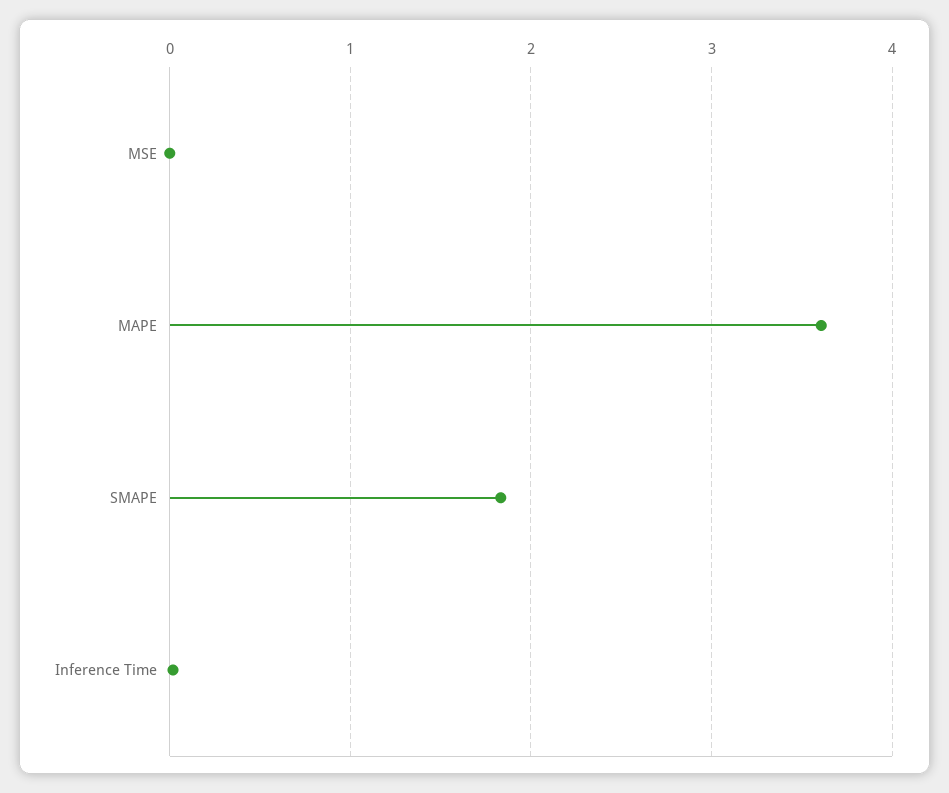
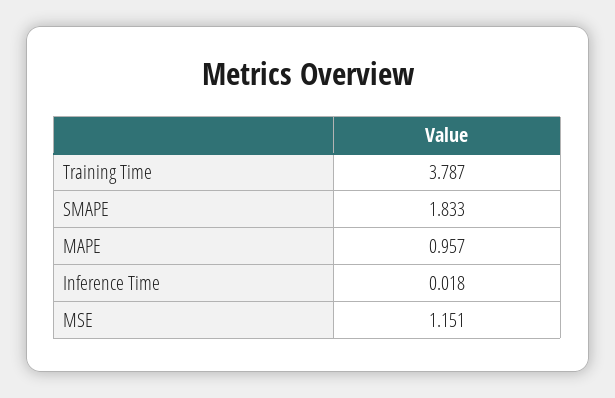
  {
-   "MSE": 0,
+   "MSE": 1.151,
-   "MAPE": 3.6,
+   "MAPE": 0.957,
    "SMAPE": 1.833,
-   "Inference Time": 0.018
+   "Inference Time": 0.018,
+   "Training Time": 3.787
  }

